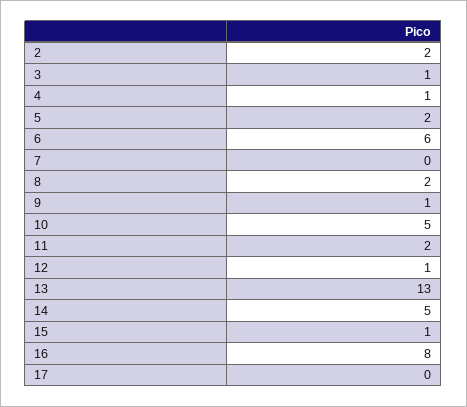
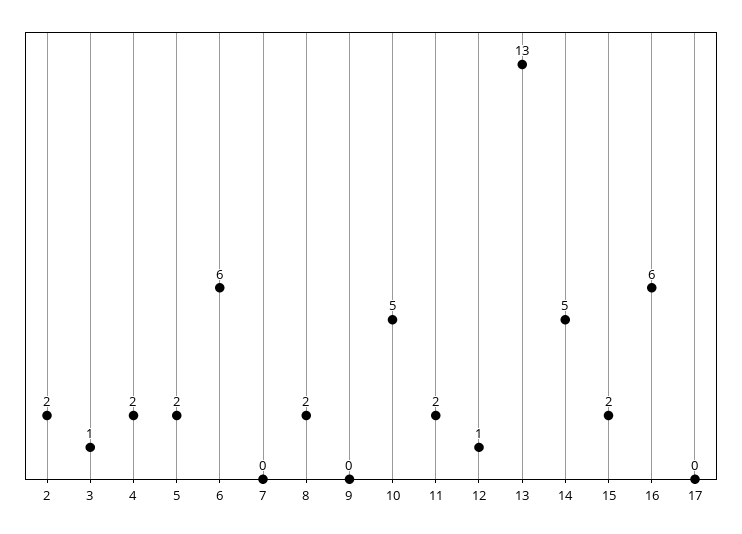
  {
    "2": 2,
    "3": 1,
-   "4": 1,
+   "4": 2,
    "5": 2,
    "6": 6,
    "7": 0,
    "8": 2,
-   "9": 1,
+   "9": 0,
    "10": 5,
    "11": 2,
    "12": 1,
    "13": 13,
    "14": 5,
-   "15": 1,
+   "15": 2,
-   "16": 8,
+   "16": 6,
    "17": 0
  }

